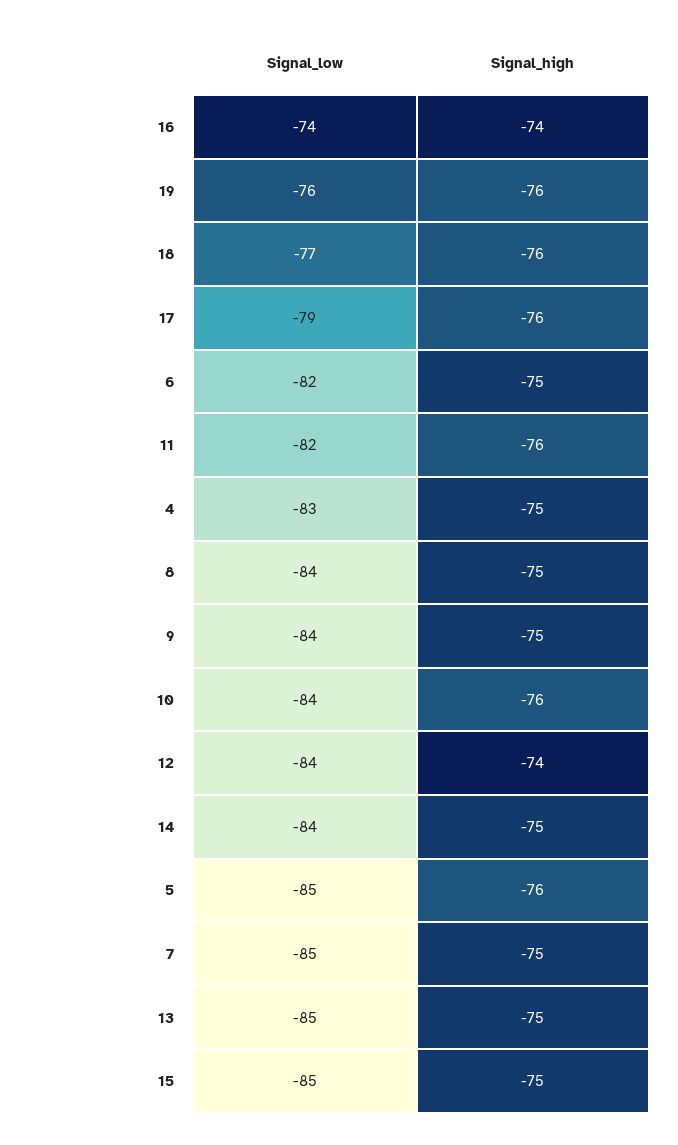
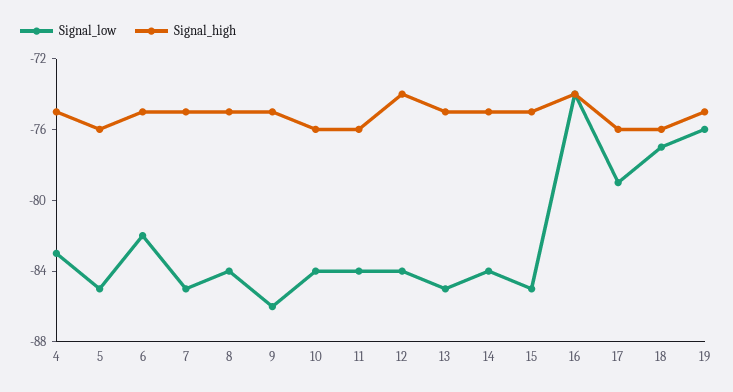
  {
    "Signal_low": {
      "16": -74,
      "19": -76,
      "18": -77,
      "17": -79,
      "6": -82,
-     "11": -82,
+     "11": -84,
      "4": -83,
      "8": -84,
-     "9": -84,
+     "9": -86,
      "10": -84,
      "12": -84,
      "14": -84,
      "5": -85,
      "7": -85,
      "13": -85,
      "15": -85
    },
    "Signal_high": {
      "16": -74,
-     "19": -76,
+     "19": -75,
      "18": -76,
      "17": -76,
      "6": -75,
      "11": -76,
      "4": -75,
      "8": -75,
      "9": -75,
      "10": -76,
      "12": -74,
      "14": -75,
      "5": -76,
      "7": -75,
      "13": -75,
      "15": -75
    }
  }

